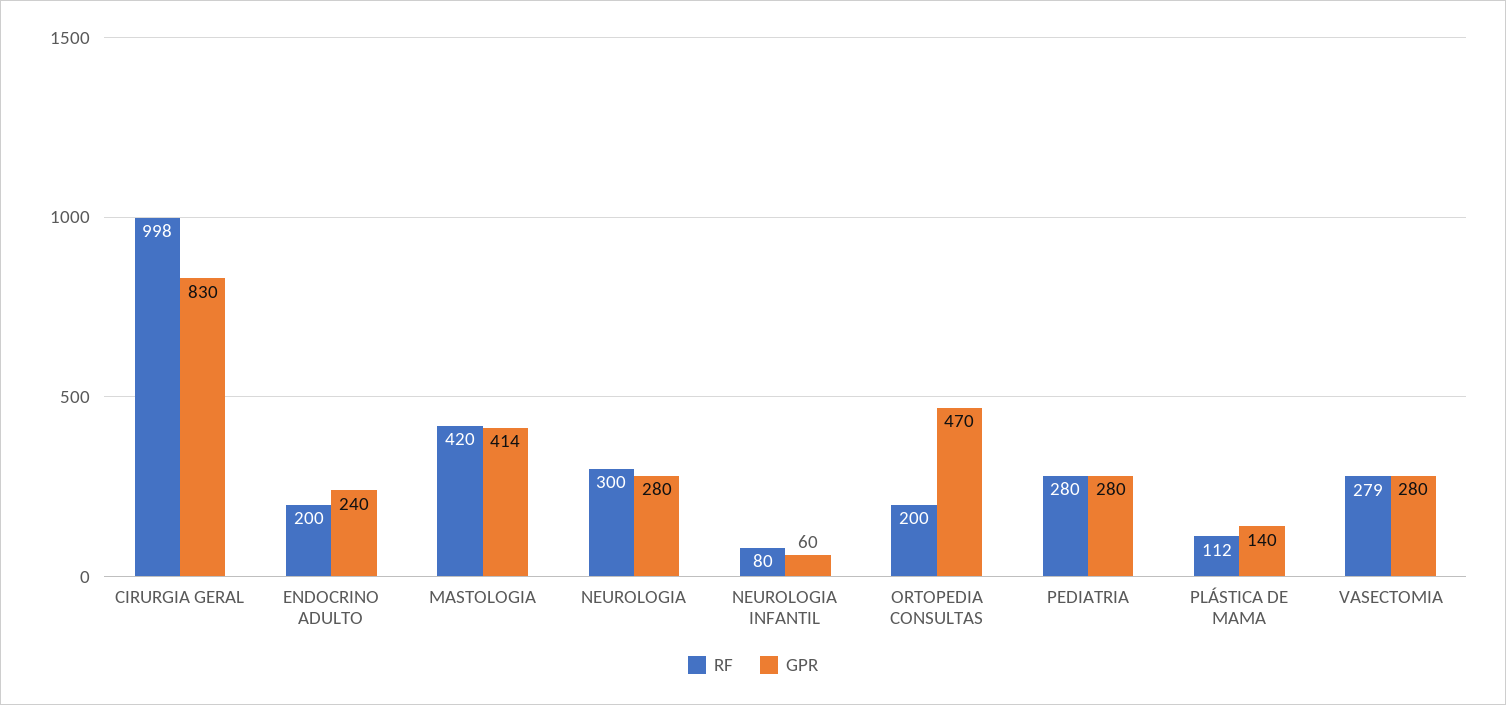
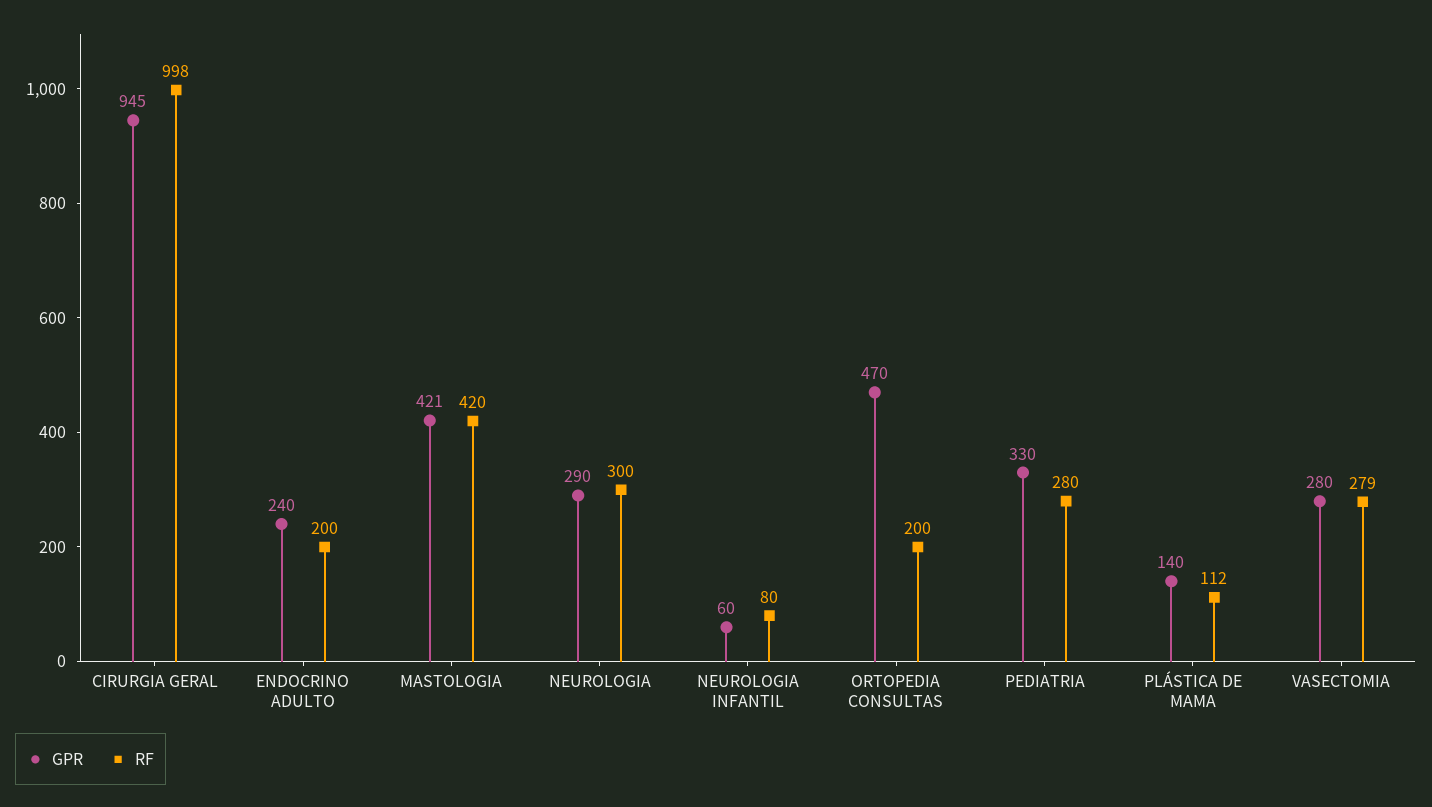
  {
    "RF": {
      "CIRURGIA GERAL": 998,
      "ENDOCRINO ADULTO": 200,
      "MASTOLOGIA": 420,
      "NEUROLOGIA": 300,
      "NEUROLOGIA INFANTIL": 80,
      "ORTOPEDIA CONSULTAS": 200,
      "PEDIATRIA": 280,
      "PLÁSTICA DE MAMA": 112,
      "VASECTOMIA": 279
    },
    "GPR": {
-     "CIRURGIA GERAL": 830,
+     "CIRURGIA GERAL": 945,
      "ENDOCRINO ADULTO": 240,
-     "MASTOLOGIA": 414,
+     "MASTOLOGIA": 421,
-     "NEUROLOGIA": 280,
+     "NEUROLOGIA": 290,
      "NEUROLOGIA INFANTIL": 60,
      "ORTOPEDIA CONSULTAS": 470,
-     "PEDIATRIA": 280,
+     "PEDIATRIA": 330,
      "PLÁSTICA DE MAMA": 140,
      "VASECTOMIA": 280
    }
  }

